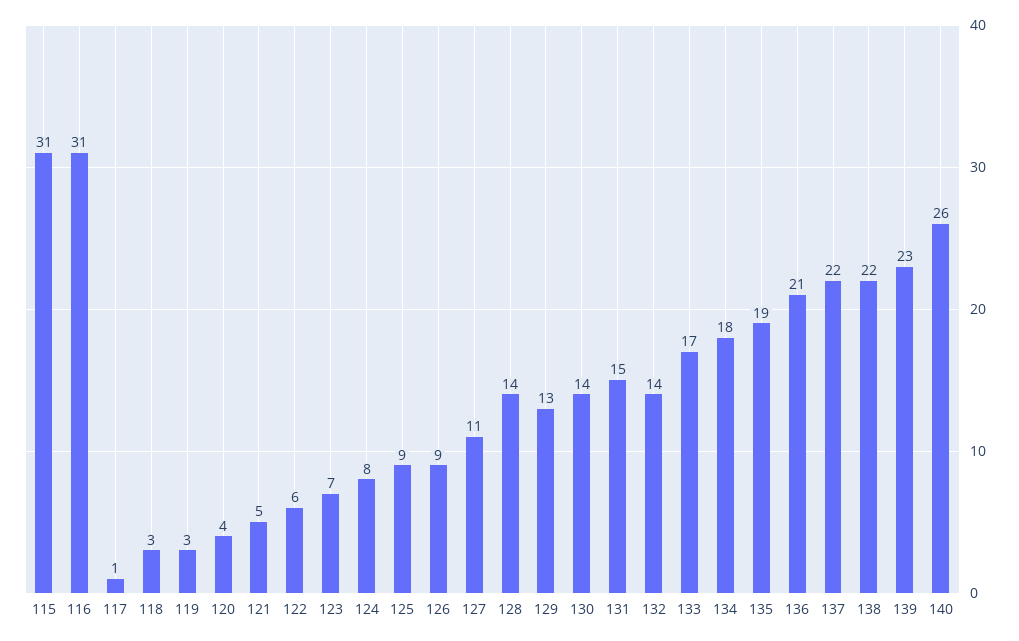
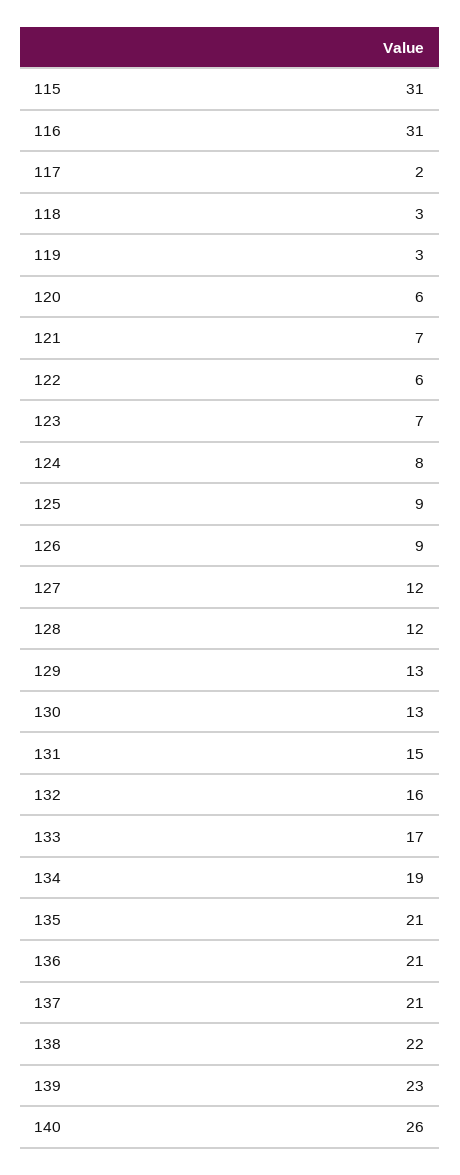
  {
    "115": 31,
    "116": 31,
-   "117": 1,
+   "117": 2,
    "118": 3,
    "119": 3,
-   "120": 4,
+   "120": 6,
-   "121": 5,
+   "121": 7,
    "122": 6,
    "123": 7,
    "124": 8,
    "125": 9,
    "126": 9,
-   "127": 11,
+   "127": 12,
-   "128": 14,
+   "128": 12,
    "129": 13,
-   "130": 14,
+   "130": 13,
    "131": 15,
-   "132": 14,
+   "132": 16,
    "133": 17,
-   "134": 18,
+   "134": 19,
-   "135": 19,
+   "135": 21,
    "136": 21,
-   "137": 22,
+   "137": 21,
    "138": 22,
    "139": 23,
    "140": 26
  }

